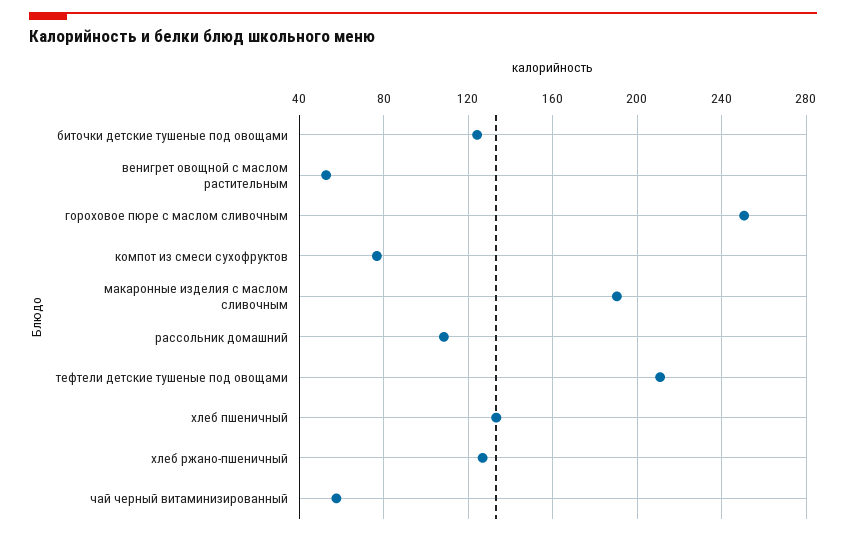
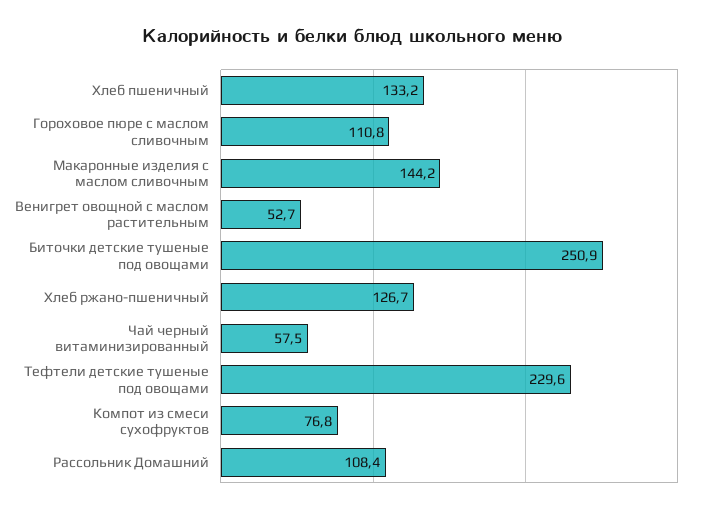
  {
-   "биточки детские тушеные под овощами": 125,
+   "биточки детские тушеные под овощами": 250.9,
    "венигрет овощной с маслом растительным": 52.7,
-   "гороховое пюре с маслом сливочным": 250,
+   "гороховое пюре с маслом сливочным": 110.8,
    "компот из смеси сухофруктов": 76.8,
-   "макаронные изделия с маслом сливочным": 190,
+   "макаронные изделия с маслом сливочным": 144.2,
    "рассольник домашний": 108.4,
-   "тефтели детские тушеные под овощами": 210,
+   "тефтели детские тушеные под овощами": 229.6,
    "хлеб пшеничный": 133.2,
    "хлеб ржано-пшеничный": 126.7,
    "чай черный витаминизированный": 57.5
  }

